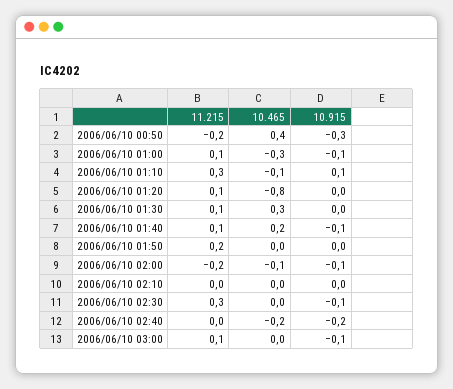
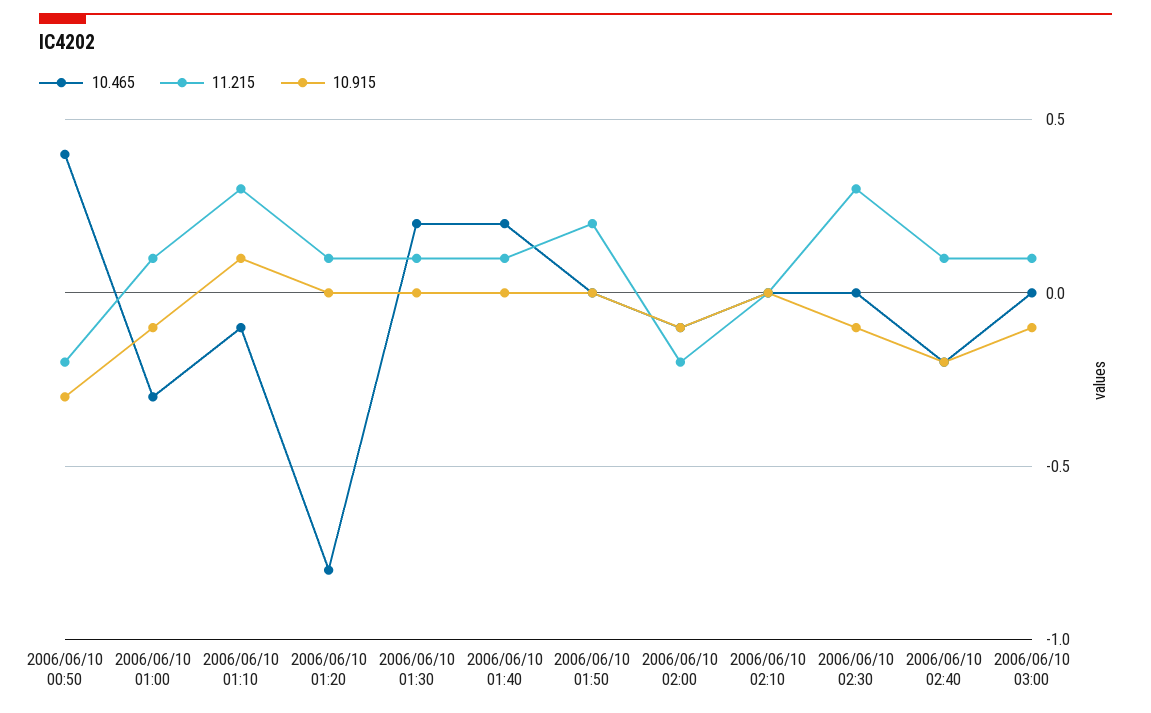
  {
    "11.215": {
      "2006/06/10 00:50": -0.2,
      "2006/06/10 01:00": 0.1,
      "2006/06/10 01:10": 0.3,
      "2006/06/10 01:20": 0.1,
      "2006/06/10 01:30": 0.1,
      "2006/06/10 01:40": 0.1,
      "2006/06/10 01:50": 0.2,
      "2006/06/10 02:00": -0.2,
      "2006/06/10 02:10": 0,
      "2006/06/10 02:30": 0.3,
-     "2006/06/10 02:40": 0,
+     "2006/06/10 02:40": 0.1,
      "2006/06/10 03:00": 0.1
    },
    "10.465": {
      "2006/06/10 00:50": 0.4,
      "2006/06/10 01:00": -0.3,
      "2006/06/10 01:10": -0.1,
      "2006/06/10 01:20": -0.8,
-     "2006/06/10 01:30": 0.3,
+     "2006/06/10 01:30": 0.2,
      "2006/06/10 01:40": 0.2,
      "2006/06/10 01:50": 0,
      "2006/06/10 02:00": -0.1,
      "2006/06/10 02:10": 0,
      "2006/06/10 02:30": 0,
      "2006/06/10 02:40": -0.2,
      "2006/06/10 03:00": 0
    },
    "10.915": {
      "2006/06/10 00:50": -0.3,
      "2006/06/10 01:00": -0.1,
      "2006/06/10 01:10": 0.1,
      "2006/06/10 01:20": 0,
      "2006/06/10 01:30": 0,
-     "2006/06/10 01:40": -0.1,
+     "2006/06/10 01:40": 0,
      "2006/06/10 01:50": 0,
      "2006/06/10 02:00": -0.1,
      "2006/06/10 02:10": 0,
      "2006/06/10 02:30": -0.1,
      "2006/06/10 02:40": -0.2,
      "2006/06/10 03:00": -0.1
    }
  }

